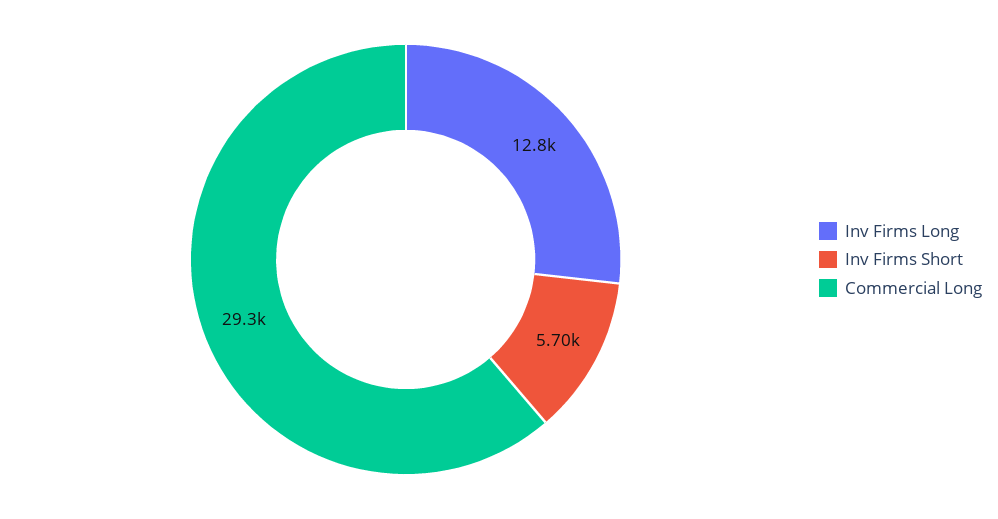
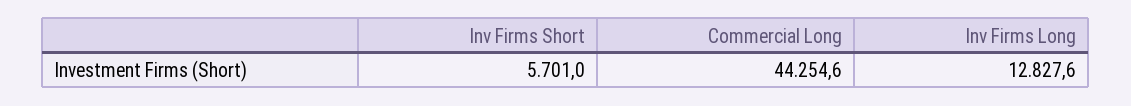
  {
    "Inv Firms Long": 12827.6,
    "Inv Firms Short": 5701,
-   "Commercial Long": 29300
+   "Commercial Long": 44254.6
  }

